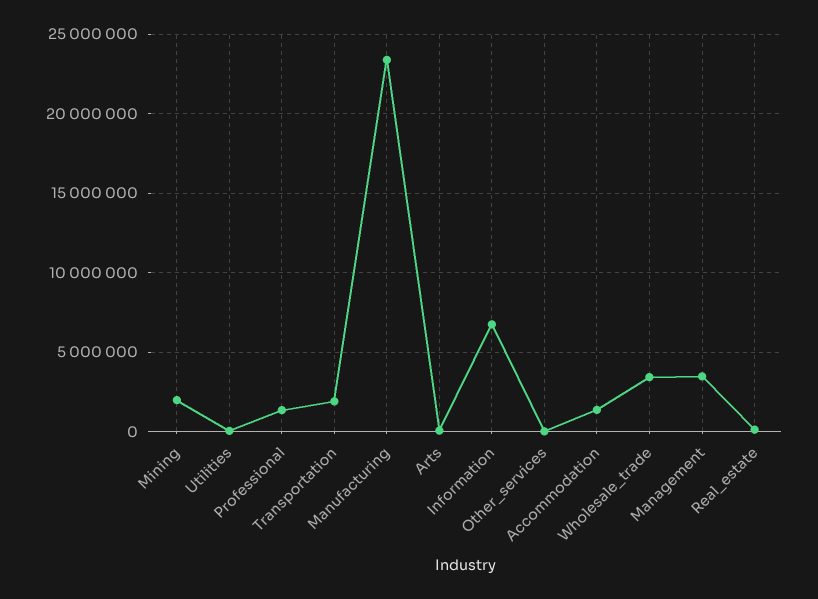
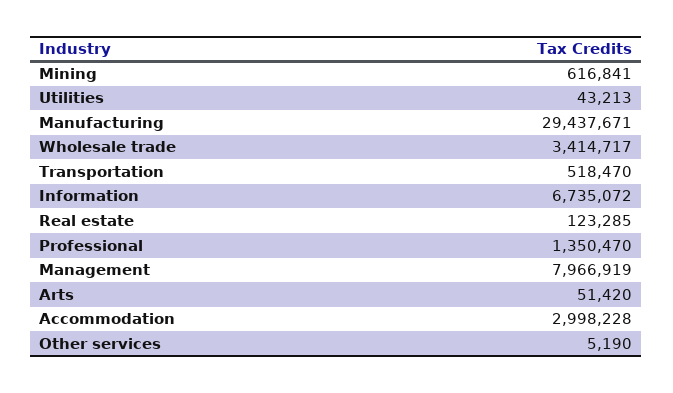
  {
-   "Mining": 2000000,
+   "Mining": 616841,
    "Utilities": 43213,
    "Professional": 1350470,
-   "Transportation": 2000000,
+   "Transportation": 518470,
-   "Manufacturing": 23500000,
+   "Manufacturing": 29437671,
    "Arts": 51420,
    "Information": 6735072,
    "Other_services": 5190,
-   "Accommodation": 1500000,
+   "Accommodation": 2998228,
    "Wholesale_trade": 3414717,
-   "Management": 3500000,
+   "Management": 7966919,
    "Real_estate": 123285
  }

